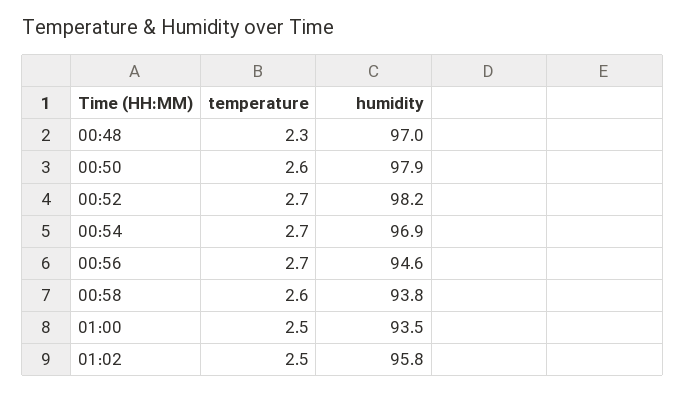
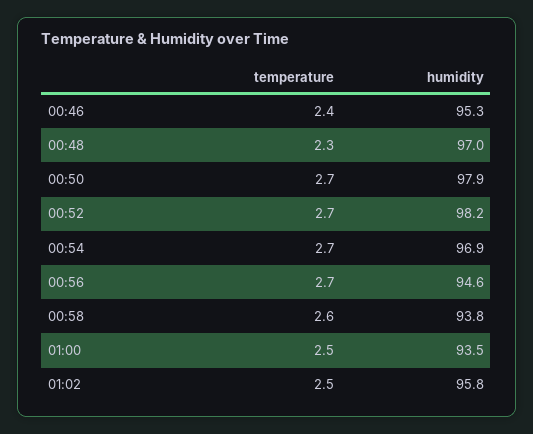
  {
    "temperature": {
      "00:48": 2.3,
-     "00:50": 2.6,
+     "00:50": 2.7,
      "00:52": 2.7,
      "00:54": 2.7,
      "00:56": 2.7,
      "00:58": 2.6,
      "01:00": 2.5,
-     "01:02": 2.5
+     "01:02": 2.5,
+     "00:46": 2.4
    },
    "humidity": {
      "00:48": 97,
      "00:50": 97.9,
      "00:52": 98.2,
      "00:54": 96.9,
      "00:56": 94.6,
      "00:58": 93.8,
      "01:00": 93.5,
-     "01:02": 95.8
+     "01:02": 95.8,
+     "00:46": 95.3
    }
  }

